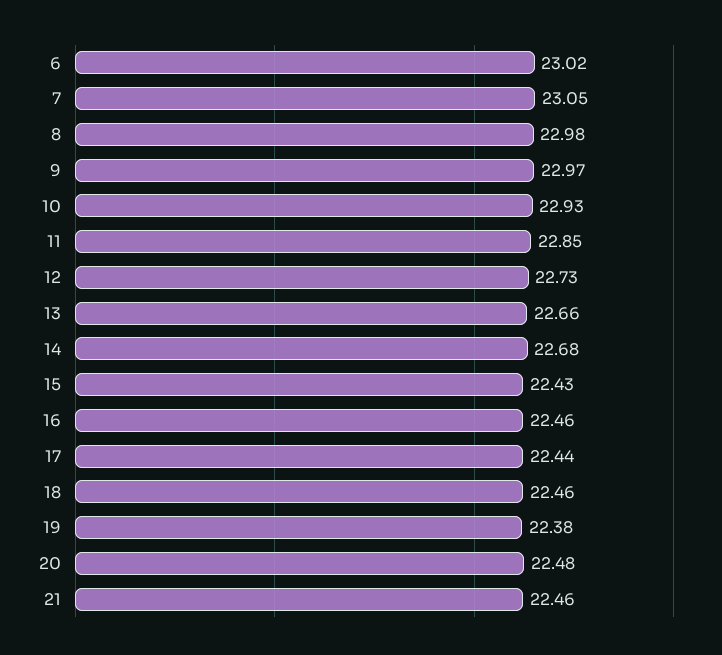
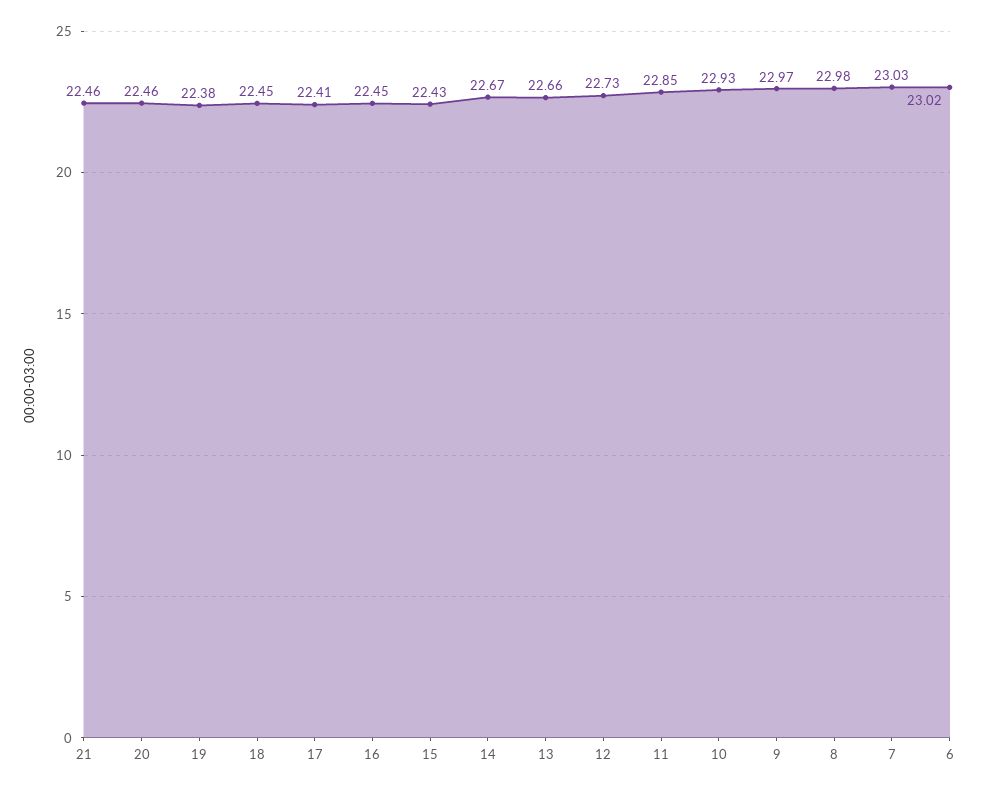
  {
    "6": 23.02,
-   "7": 23.05,
+   "7": 23.03,
    "8": 22.98,
    "9": 22.97,
    "10": 22.93,
    "11": 22.85,
    "12": 22.73,
    "13": 22.66,
-   "14": 22.68,
+   "14": 22.67,
    "15": 22.43,
-   "16": 22.46,
+   "16": 22.45,
-   "17": 22.44,
+   "17": 22.41,
-   "18": 22.46,
+   "18": 22.45,
    "19": 22.38,
-   "20": 22.48,
+   "20": 22.46,
    "21": 22.46
  }

